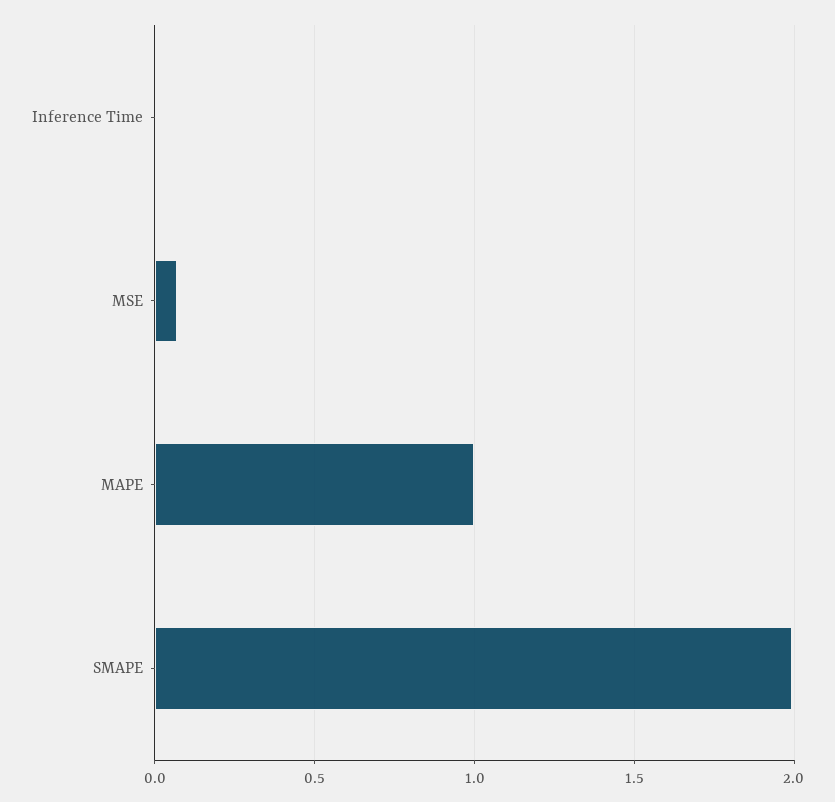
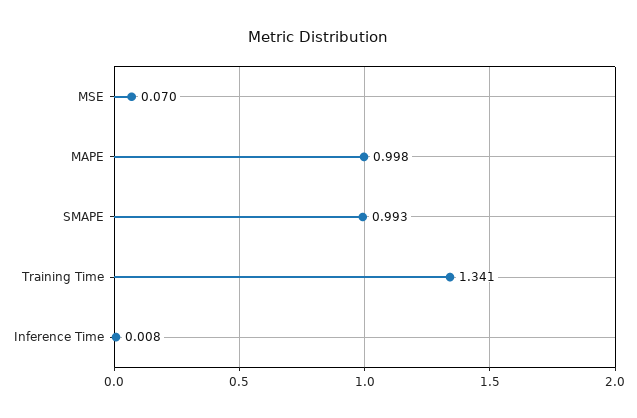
  {
    "Inference Time": 0.008,
    "MSE": 0.07,
    "MAPE": 0.998,
-   "SMAPE": 2
+   "SMAPE": 0.993,
+   "Training Time": 1.341
  }

